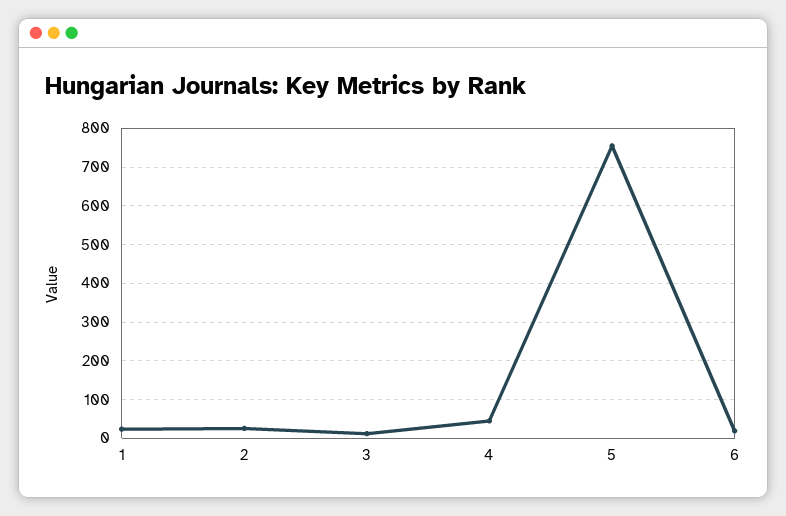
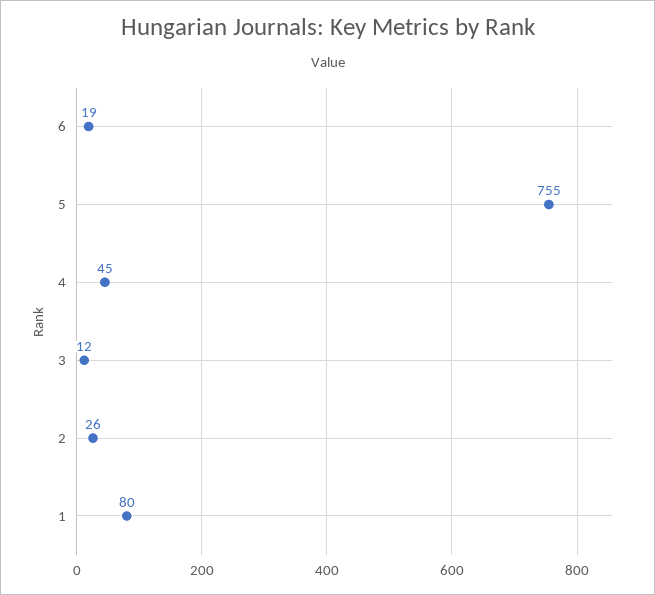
  {
-   "1": 20,
+   "1": 80,
    "2": 26,
    "3": 12,
    "4": 45,
    "5": 755,
    "6": 19
  }

